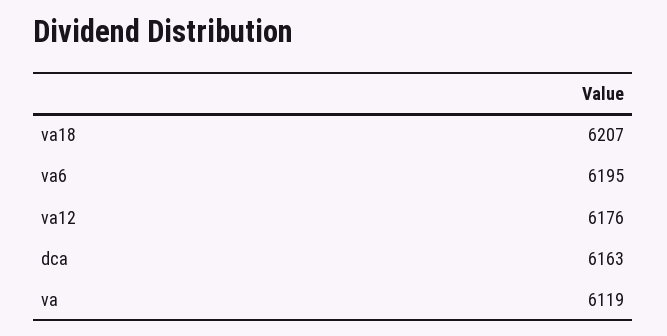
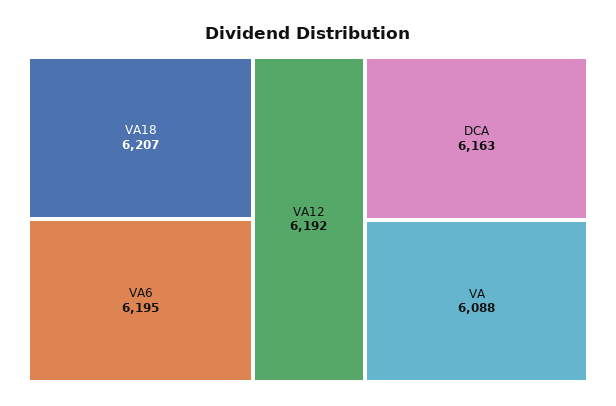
  {
    "va18": 6207,
    "va6": 6195,
-   "va12": 6176,
+   "va12": 6192,
    "dca": 6163,
-   "va": 6119
+   "va": 6088
  }

